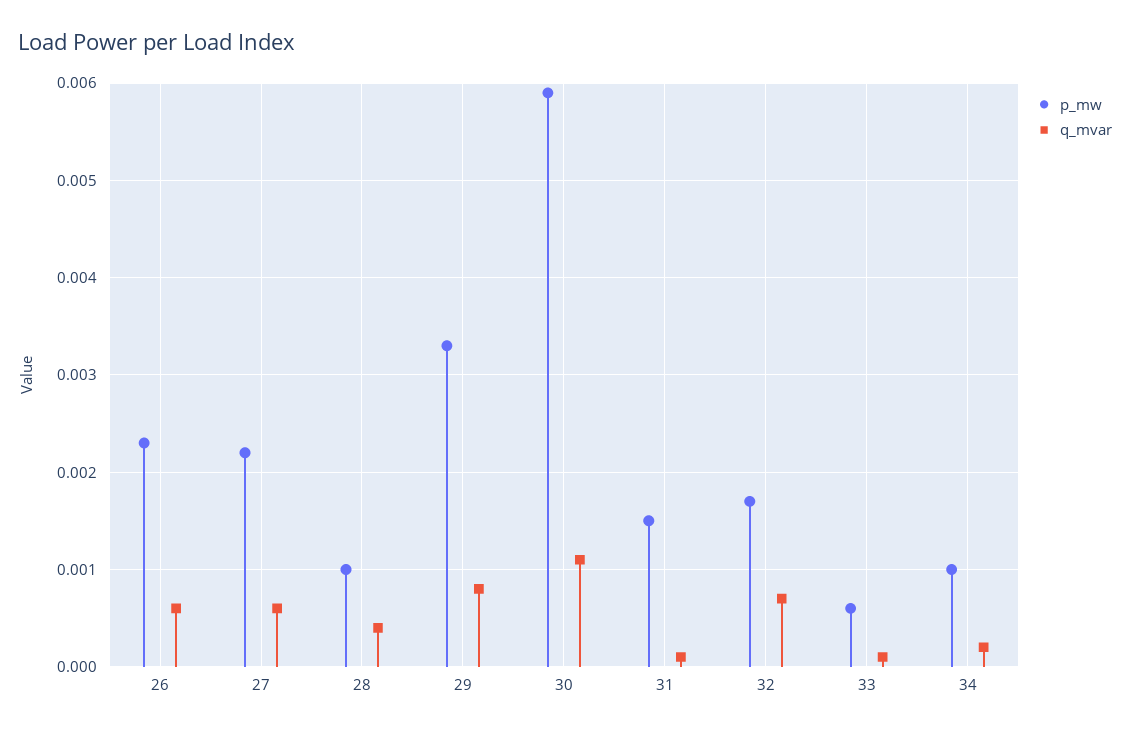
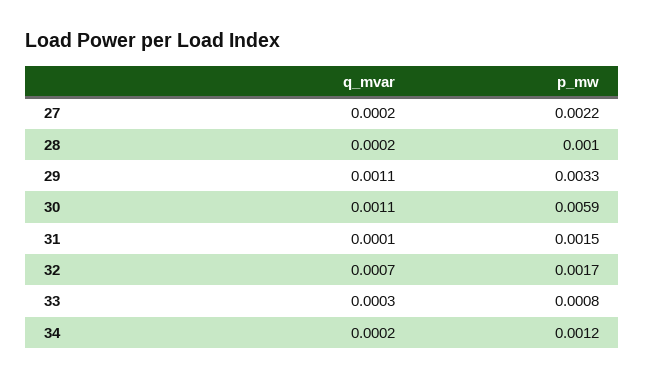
  {
    "p_mw": {
-     "26": 0.0023,
      "27": 0.0022,
      "28": 0.001,
      "29": 0.0033,
      "30": 0.0059,
      "31": 0.0015,
      "32": 0.0017,
-     "33": 0.0006,
+     "33": 0.0008,
-     "34": 0.001
+     "34": 0.0012
    },
    "q_mvar": {
-     "26": 0.0006,
-     "27": 0.0006,
+     "27": 0.0002,
-     "28": 0.0004,
+     "28": 0.0002,
-     "29": 0.0008,
+     "29": 0.0011,
      "30": 0.0011,
      "31": 0.0001,
      "32": 0.0007,
-     "33": 0.0001,
+     "33": 0.0003,
      "34": 0.0002
    }
  }

